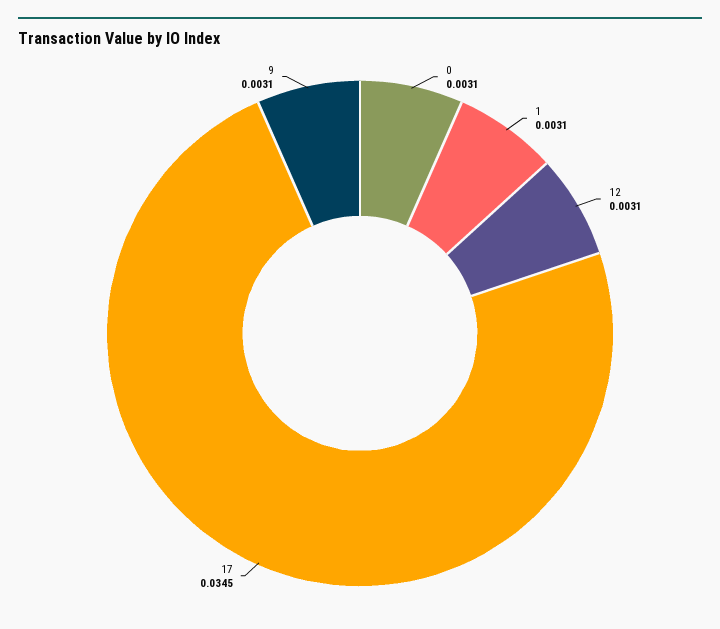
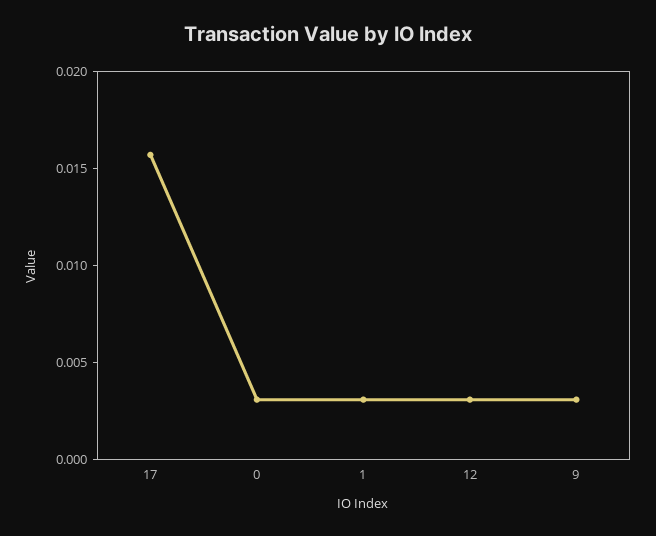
  {
    "0": 0.0031,
    "1": 0.0031,
    "12": 0.0031,
-   "17": 0.0345,
+   "17": 0.016,
    "9": 0.0031
  }

